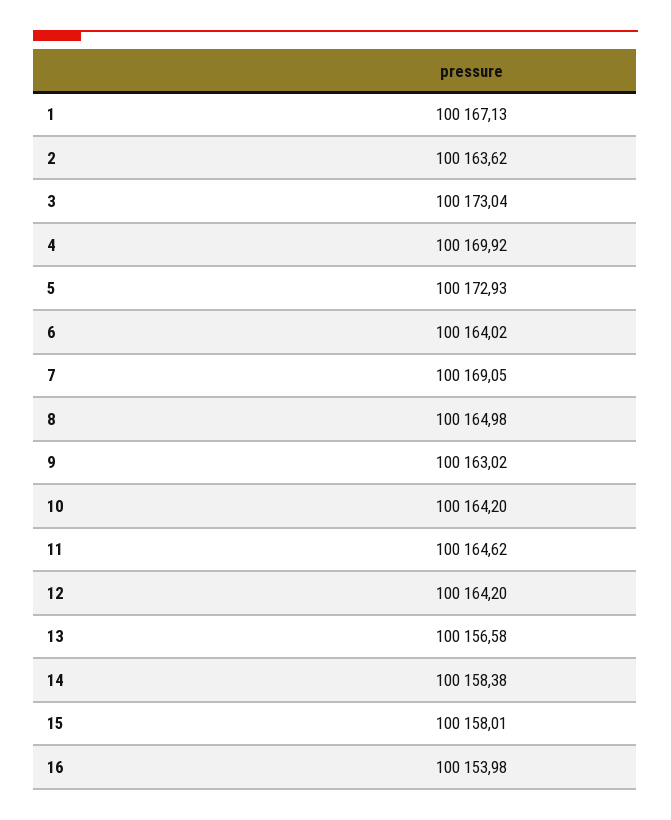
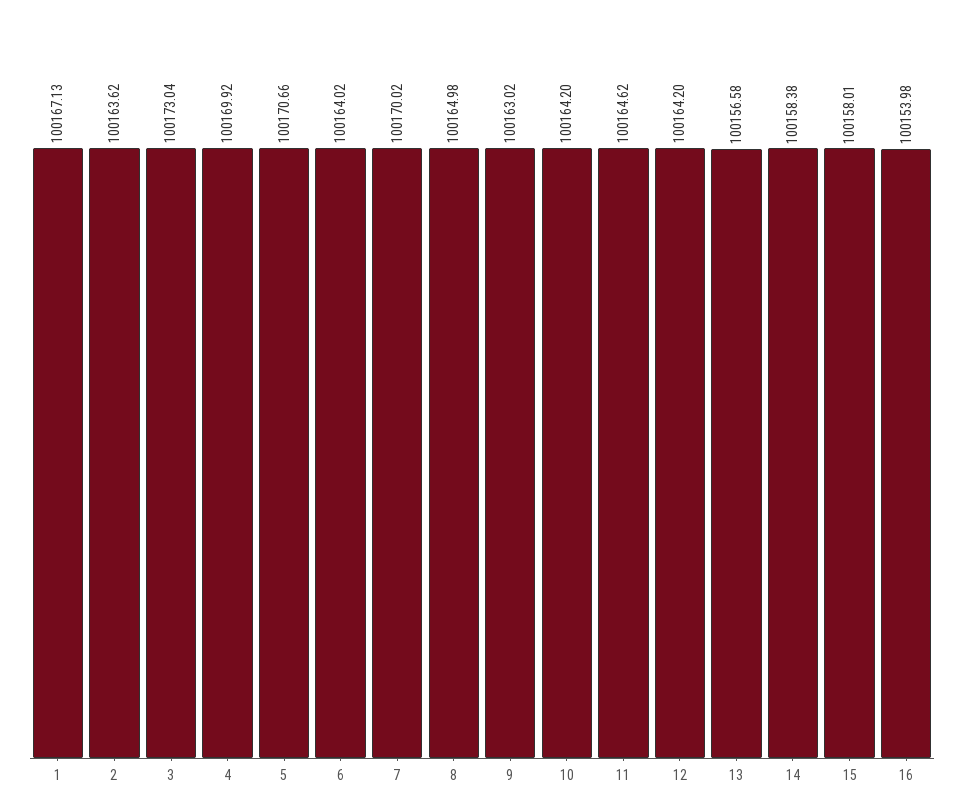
  {
    "1": 100167.13,
    "2": 100163.62,
    "3": 100173.04,
    "4": 100169.92,
-   "5": 100172.93,
+   "5": 100170.66,
    "6": 100164.02,
-   "7": 100169.05,
+   "7": 100170.02,
    "8": 100164.98,
    "9": 100163.02,
    "10": 100164.2,
    "11": 100164.62,
    "12": 100164.2,
    "13": 100156.58,
    "14": 100158.38,
    "15": 100158.01,
    "16": 100153.98
  }

